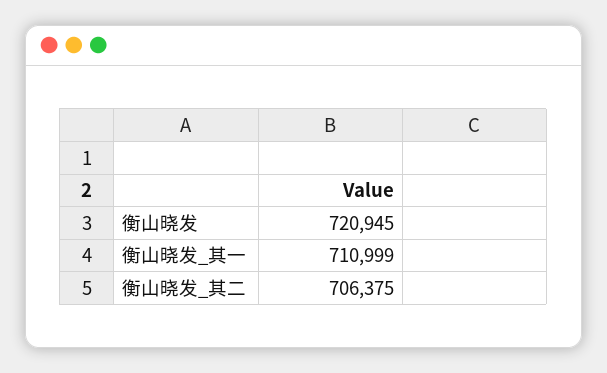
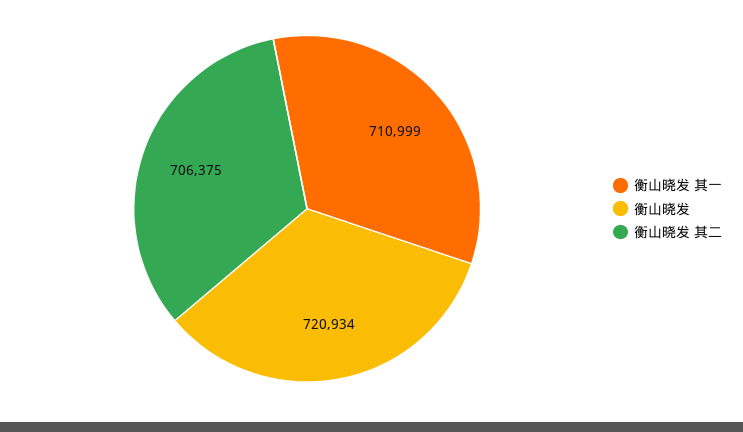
  {
-   "衡山晓发": 720945,
+   "衡山晓发": 720934,
    "衡山晓发_其一": 710999,
    "衡山晓发_其二": 706375
  }

